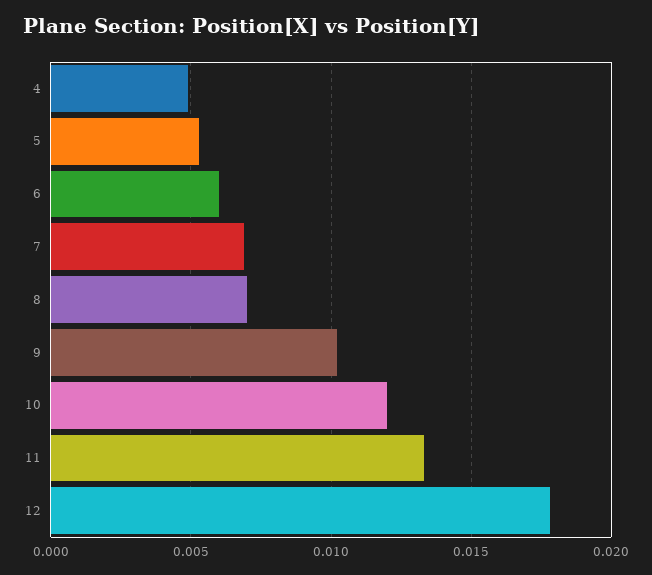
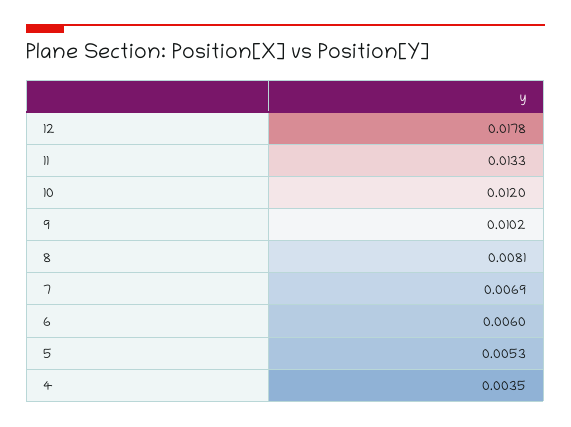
  {
-   "4": 0.005,
+   "4": 0.0035,
    "5": 0.0053,
    "6": 0.006,
    "7": 0.0069,
-   "8": 0.007,
+   "8": 0.0081,
    "9": 0.0102,
    "10": 0.012,
    "11": 0.0133,
    "12": 0.0178
  }

